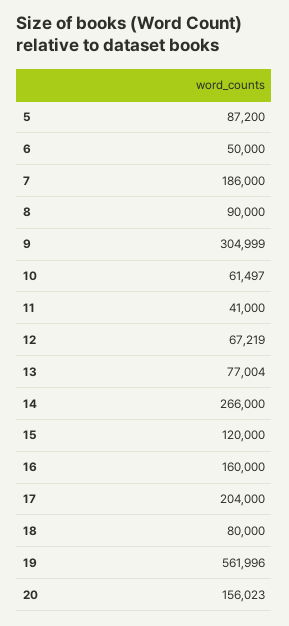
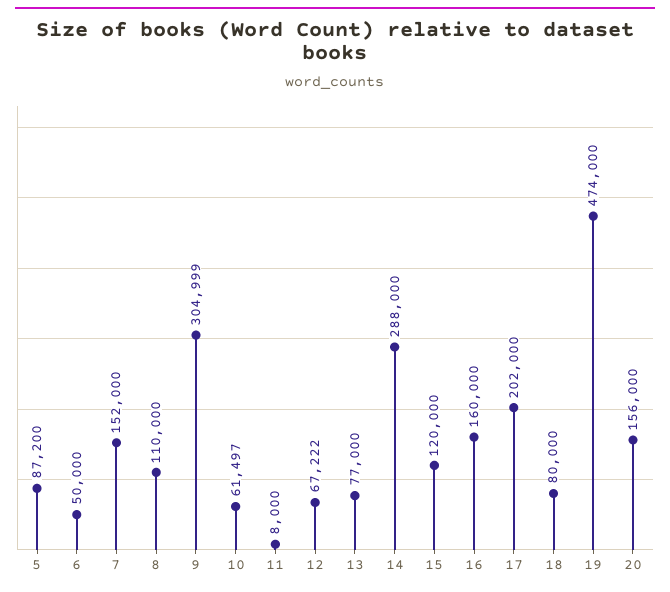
  {
    "5": 87200,
    "6": 50000,
-   "7": 186000,
+   "7": 152000,
-   "8": 90000,
+   "8": 110000,
    "9": 304999,
    "10": 61497,
-   "11": 41000,
+   "11": 8000,
-   "12": 67219,
+   "12": 67222,
-   "13": 77004,
+   "13": 77000,
-   "14": 266000,
+   "14": 288000,
    "15": 120000,
    "16": 160000,
-   "17": 204000,
+   "17": 202000,
    "18": 80000,
-   "19": 561996,
+   "19": 474000,
-   "20": 156023
+   "20": 156000
  }

